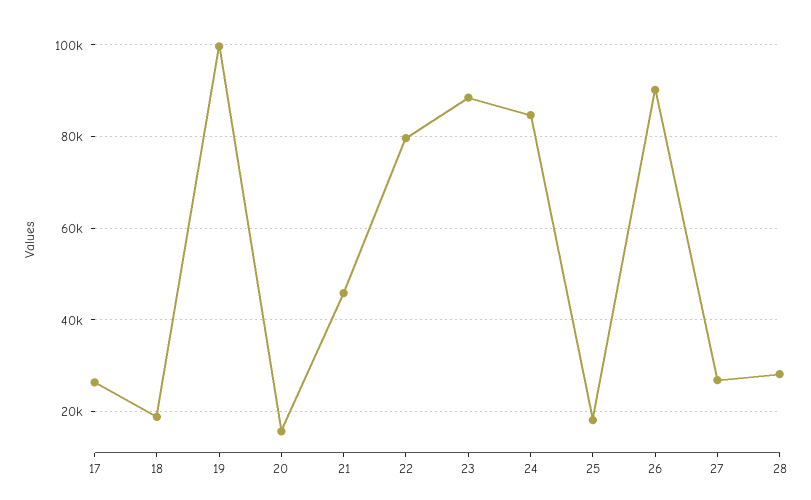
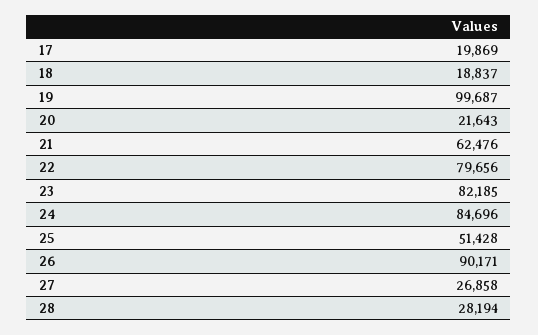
  {
-   "17": 26000,
+   "17": 19869,
    "18": 18837,
    "19": 99687,
-   "20": 16000,
+   "20": 21643,
-   "21": 46000,
+   "21": 62476,
    "22": 79656,
-   "23": 88000,
+   "23": 82185,
    "24": 84696,
-   "25": 18000,
+   "25": 51428,
    "26": 90171,
    "27": 26858,
    "28": 28194
  }

